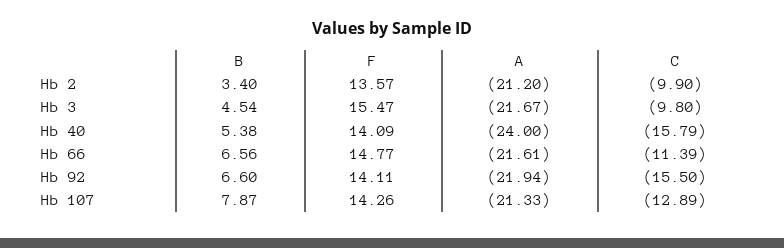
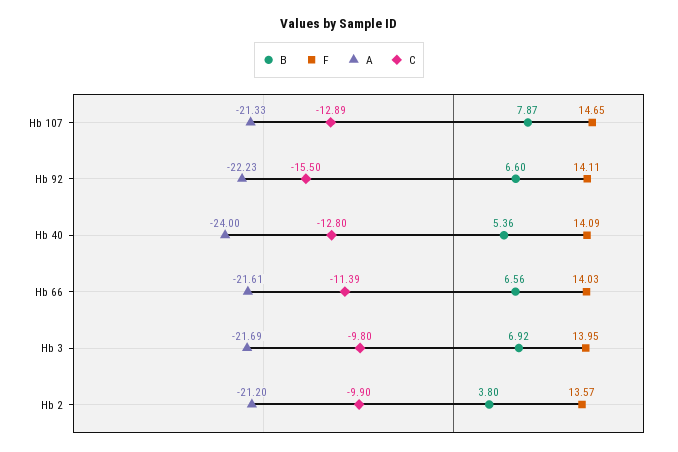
  {
    "B": {
-     "Hb 2": 3.4,
+     "Hb 2": 3.8,
-     "Hb 3": 4.54,
+     "Hb 3": 6.92,
-     "Hb 40": 5.38,
+     "Hb 40": 5.36,
      "Hb 66": 6.56,
      "Hb 92": 6.6,
      "Hb 107": 7.87
    },
    "F": {
      "Hb 2": 13.57,
-     "Hb 3": 15.47,
+     "Hb 3": 13.95,
      "Hb 40": 14.09,
-     "Hb 66": 14.77,
+     "Hb 66": 14.03,
      "Hb 92": 14.11,
-     "Hb 107": 14.26
+     "Hb 107": 14.65
    },
    "A": {
      "Hb 2": -21.2,
-     "Hb 3": -21.67,
+     "Hb 3": -21.69,
      "Hb 40": -24,
      "Hb 66": -21.61,
-     "Hb 92": -21.94,
+     "Hb 92": -22.23,
      "Hb 107": -21.33
    },
    "C": {
      "Hb 2": -9.9,
      "Hb 3": -9.8,
-     "Hb 40": -15.79,
+     "Hb 40": -12.8,
      "Hb 66": -11.39,
      "Hb 92": -15.5,
      "Hb 107": -12.89
    }
  }

